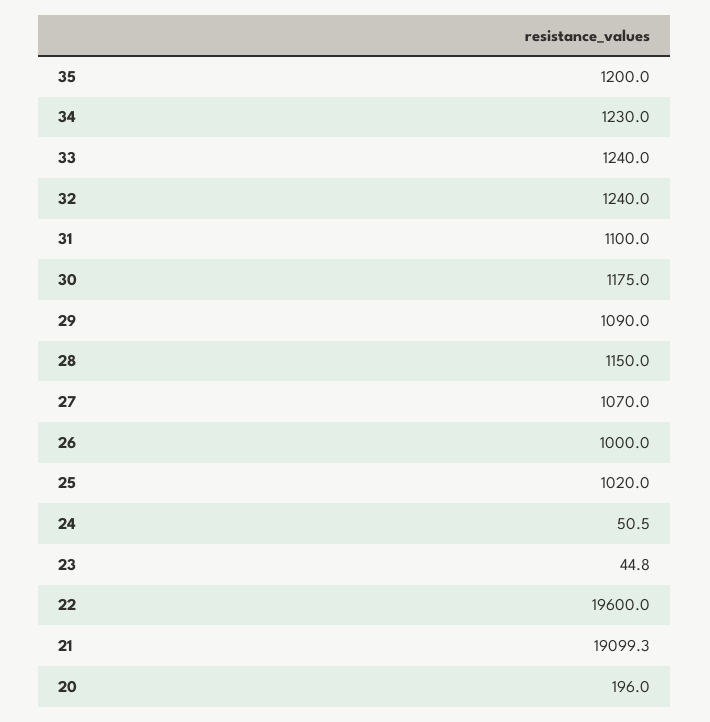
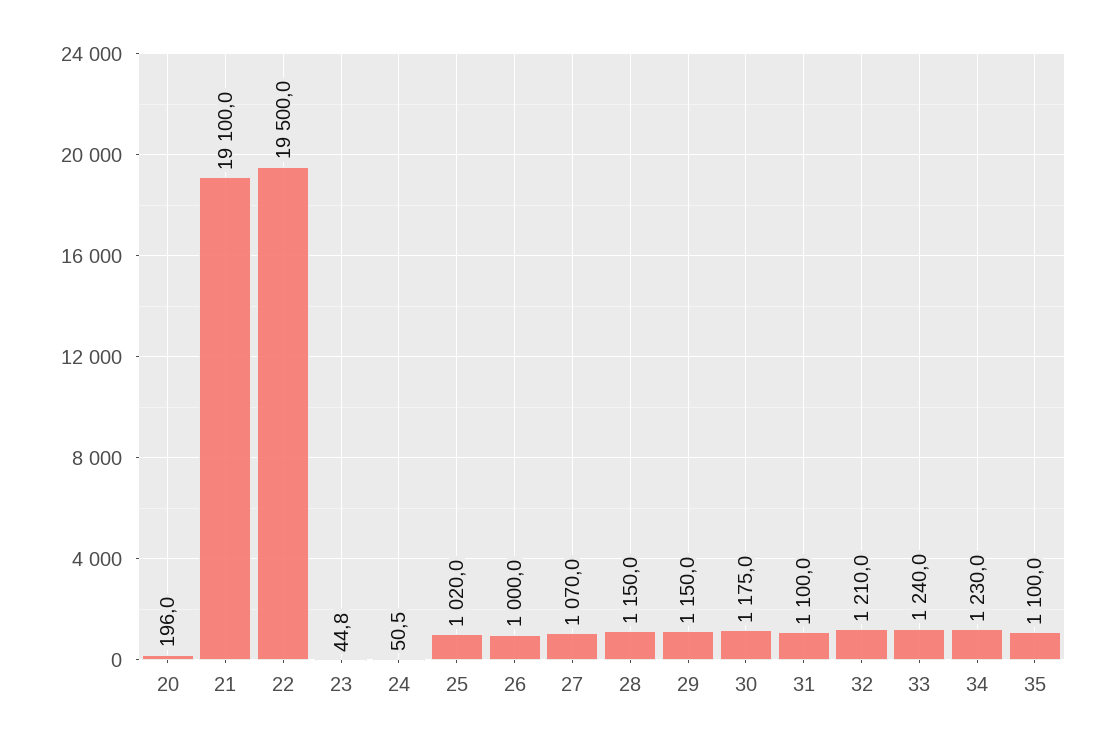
  {
-   "35": 1200,
+   "35": 1100,
    "34": 1230,
    "33": 1240,
-   "32": 1240,
+   "32": 1210,
    "31": 1100,
    "30": 1175,
-   "29": 1090,
+   "29": 1150,
    "28": 1150,
    "27": 1070,
    "26": 1000,
    "25": 1020,
    "24": 50.5,
    "23": 44.8,
-   "22": 19600,
+   "22": 19500,
-   "21": 19099.3,
+   "21": 19100,
    "20": 196
  }

